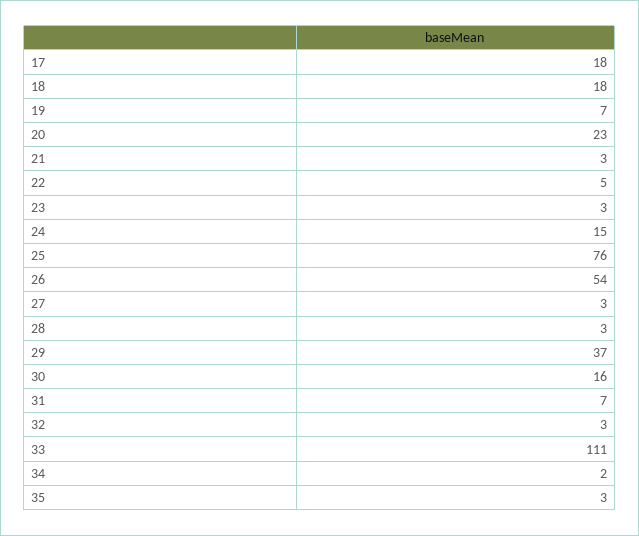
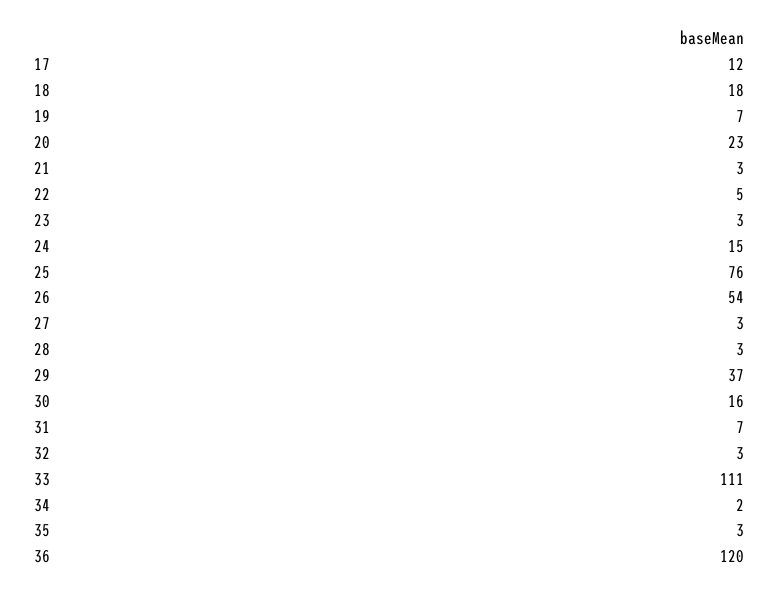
  {
-   "17": 18,
+   "17": 12,
    "18": 18,
    "19": 7,
    "20": 23,
    "21": 3,
    "22": 5,
    "23": 3,
    "24": 15,
    "25": 76,
    "26": 54,
    "27": 3,
    "28": 3,
    "29": 37,
    "30": 16,
    "31": 7,
    "32": 3,
    "33": 111,
    "34": 2,
-   "35": 3
+   "35": 3,
+   "36": 120
  }

